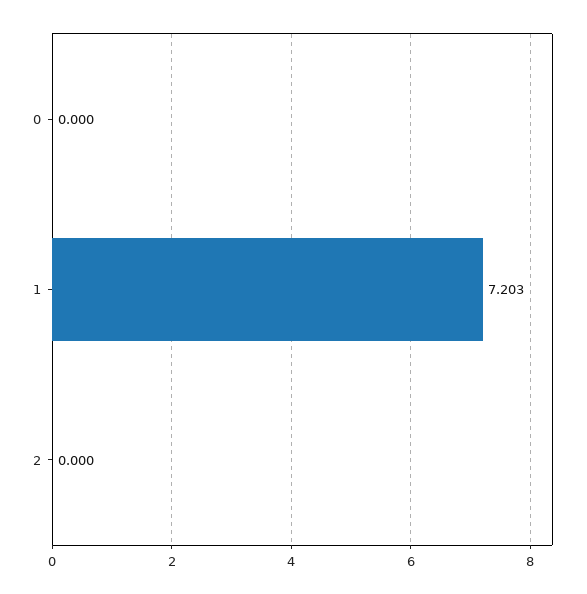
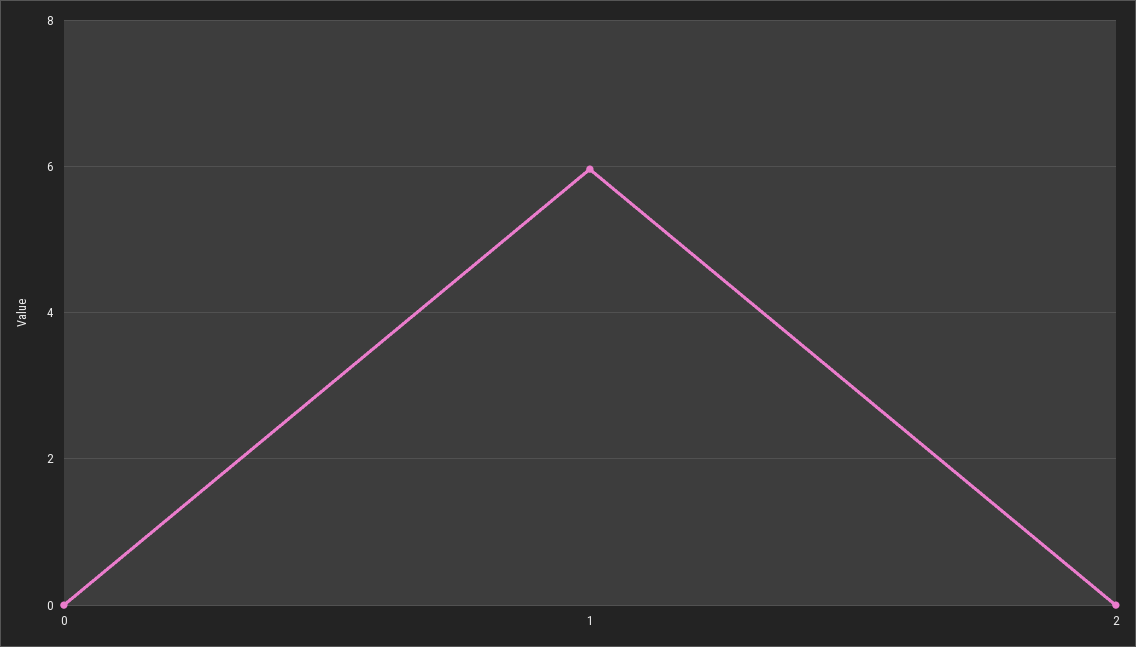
  {
    "0": 0,
-   "1": 7.203,
+   "1": 6,
    "2": 0
  }

